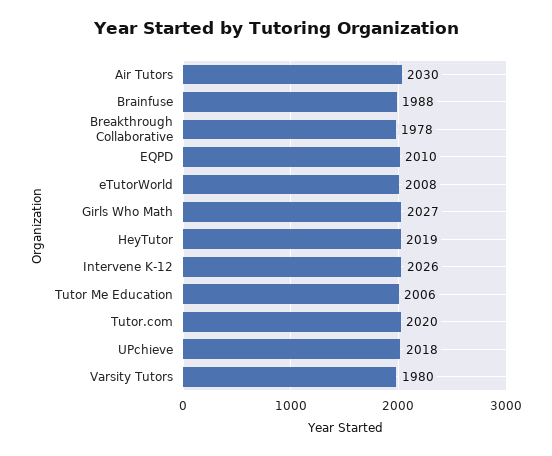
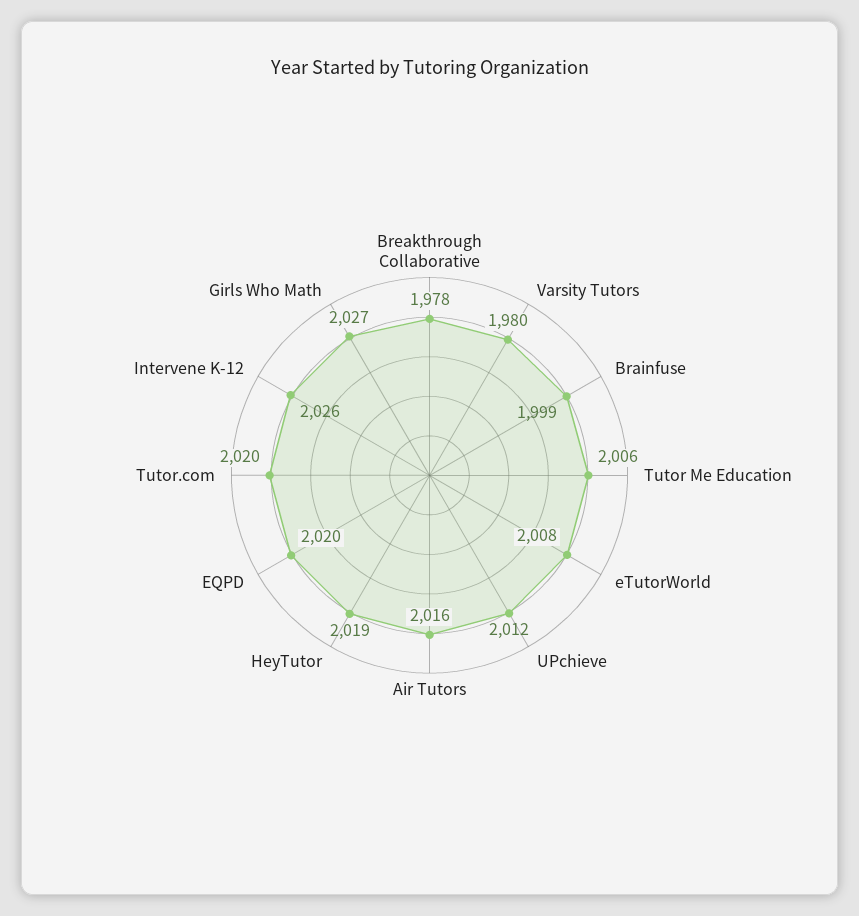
  {
-   "Air Tutors": 2030,
+   "Air Tutors": 2016,
-   "Brainfuse": 1988,
+   "Brainfuse": 1999,
    "Breakthrough Collaborative": 1978,
-   "EQPD": 2010,
+   "EQPD": 2020,
    "eTutorWorld": 2008,
    "Girls Who Math": 2027,
    "HeyTutor": 2019,
    "Intervene K-12": 2026,
    "Tutor Me Education": 2006,
    "Tutor.com": 2020,
-   "UPchieve": 2018,
+   "UPchieve": 2012,
    "Varsity Tutors": 1980
  }

